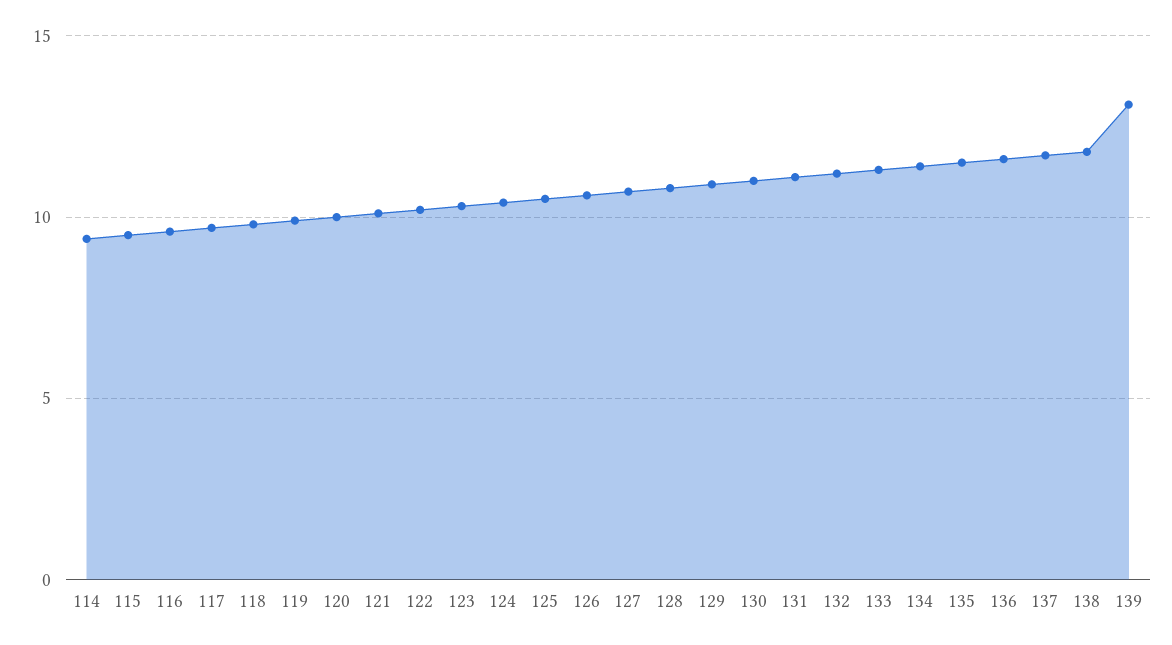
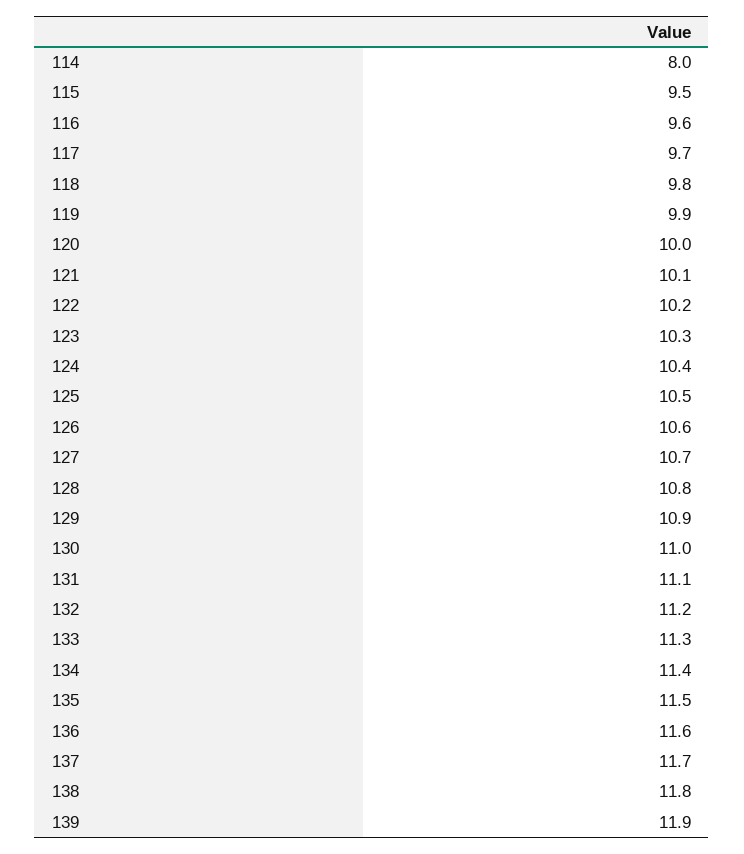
  {
-   "114": 9.5,
+   "114": 8,
    "115": 9.5,
    "116": 9.6,
    "117": 9.7,
    "118": 9.8,
    "119": 9.9,
    "120": 10,
    "121": 10.1,
    "122": 10.2,
    "123": 10.3,
    "124": 10.4,
    "125": 10.5,
    "126": 10.6,
    "127": 10.7,
    "128": 10.8,
    "129": 10.9,
    "130": 11,
    "131": 11.1,
    "132": 11.2,
    "133": 11.3,
    "134": 11.4,
    "135": 11.5,
    "136": 11.6,
    "137": 11.7,
    "138": 11.8,
-   "139": 13
+   "139": 11.9
  }

